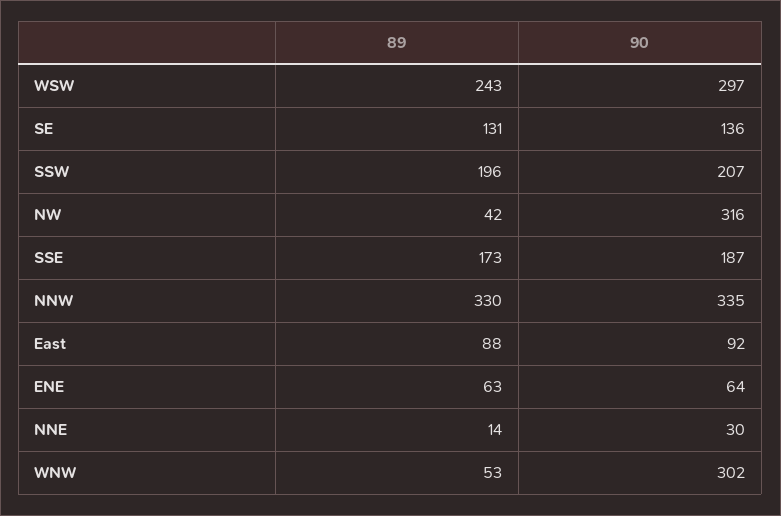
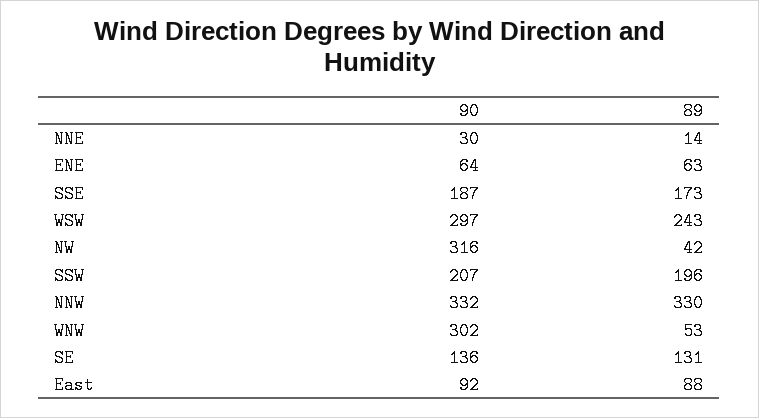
  {
    "89": {
      "WSW": 243,
      "SE": 131,
      "SSW": 196,
      "NW": 42,
      "SSE": 173,
      "NNW": 330,
      "East": 88,
      "ENE": 63,
      "NNE": 14,
      "WNW": 53
    },
    "90": {
      "WSW": 297,
      "SE": 136,
      "SSW": 207,
      "NW": 316,
      "SSE": 187,
-     "NNW": 335,
+     "NNW": 332,
      "East": 92,
      "ENE": 64,
      "NNE": 30,
      "WNW": 302
    }
  }

